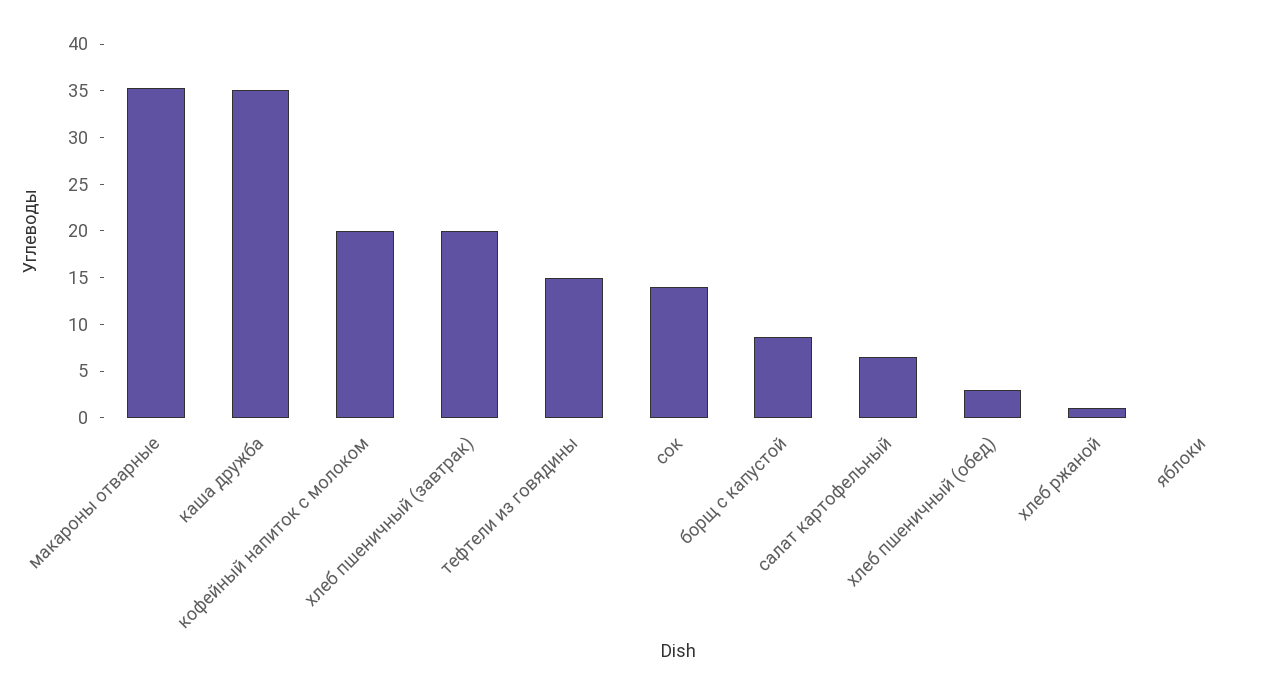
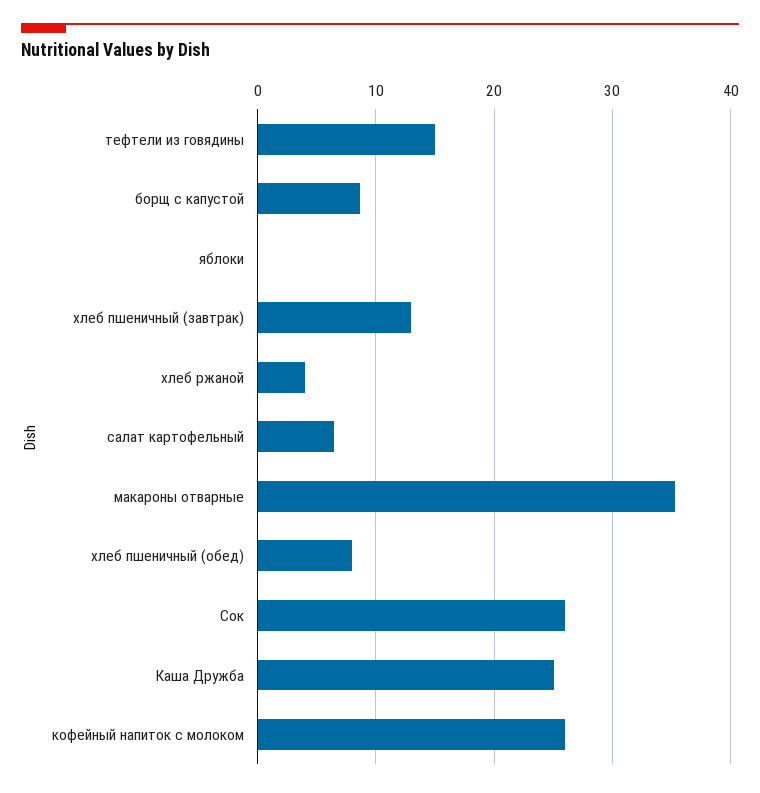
  {
    "макароны отварные": 35,
-   "каша дружба": 35,
+   "каша дружба": 25,
-   "кофейный напиток с молоком": 20,
+   "кофейный напиток с молоком": 26,
-   "хлеб пшеничный (завтрак)": 20,
+   "хлеб пшеничный (завтрак)": 13,
    "тефтели из говядины": 15,
-   "сок": 14,
+   "сок": 26,
    "борщ с капустой": 9,
    "салат картофельный": 6,
-   "хлеб пшеничный (обед)": 3,
+   "хлеб пшеничный (обед)": 8,
-   "хлеб ржаной": 1,
+   "хлеб ржаной": 4,
    "яблоки": 0
  }

